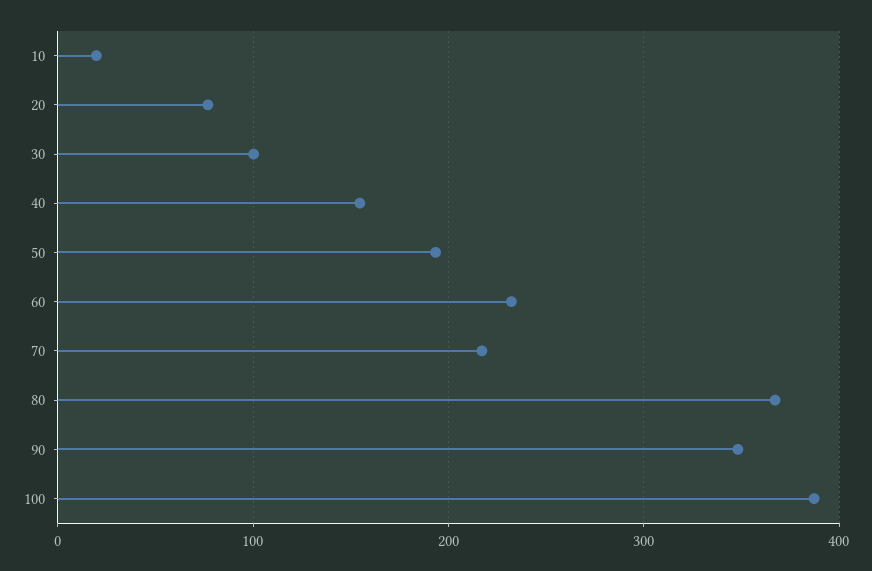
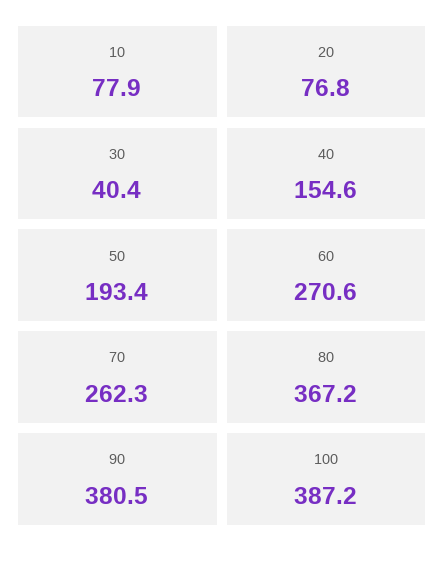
  {
-   "10": 20,
+   "10": 77.9,
    "20": 76.8,
-   "30": 100,
+   "30": 40.4,
    "40": 154.6,
    "50": 193.4,
-   "60": 230,
+   "60": 270.6,
-   "70": 220,
+   "70": 262.3,
    "80": 367.2,
-   "90": 350,
+   "90": 380.5,
    "100": 387.2
  }

